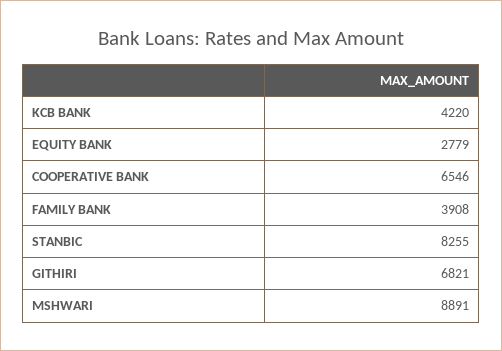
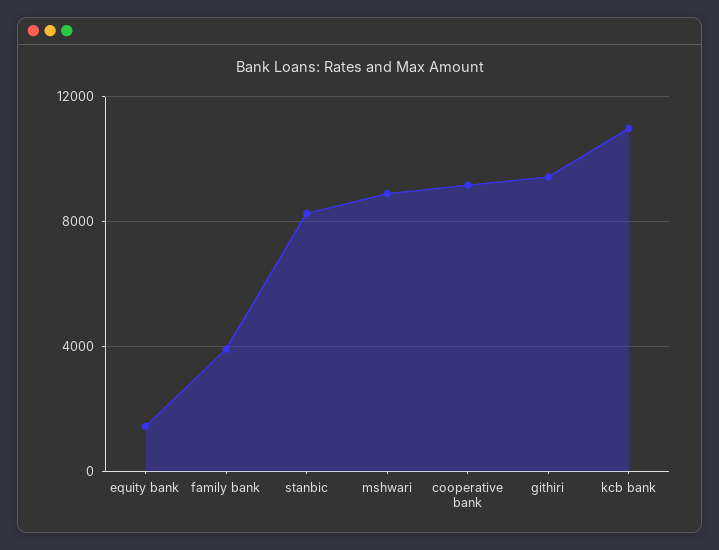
  {
-   "KCB BANK": 4220,
+   "KCB BANK": 11000,
-   "EQUITY BANK": 2779,
+   "EQUITY BANK": 1500,
-   "COOPERATIVE BANK": 6546,
+   "COOPERATIVE BANK": 9000,
    "FAMILY BANK": 3908,
    "STANBIC": 8255,
-   "GITHIRI": 6821,
+   "GITHIRI": 9500,
    "MSHWARI": 8891
  }

